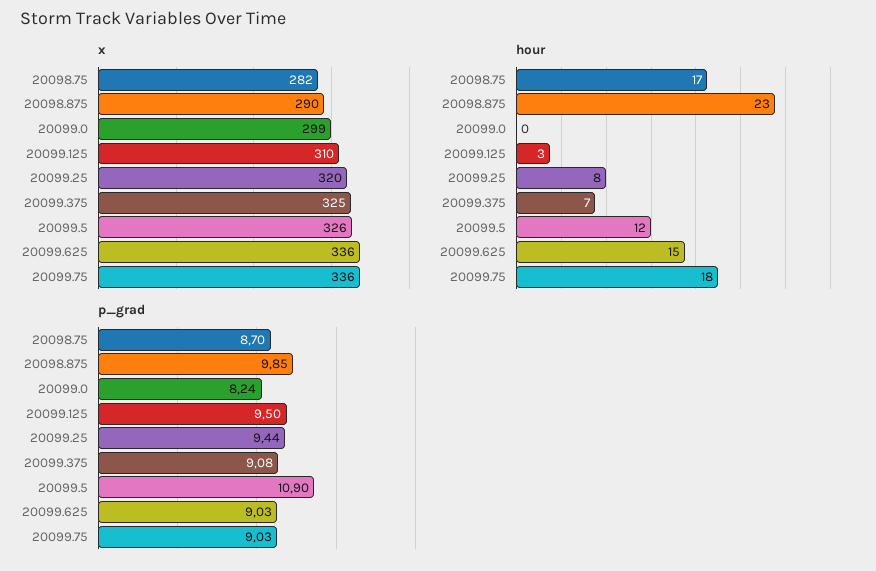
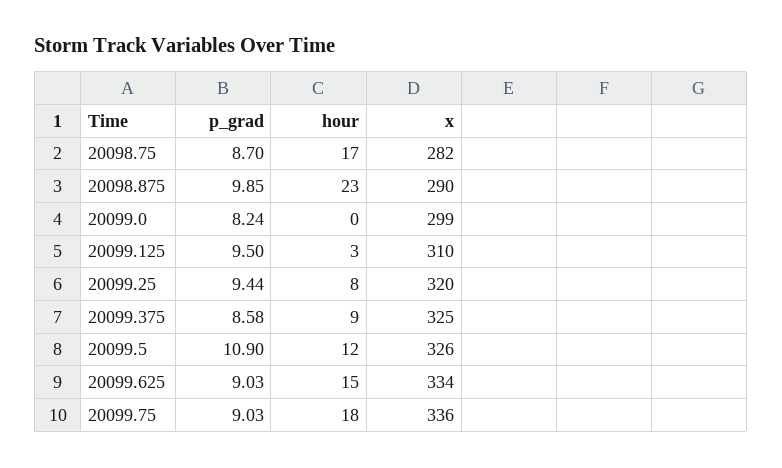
  {
    "x": {
      "20098.75": 282,
      "20098.875": 290,
      "20099.0": 299,
      "20099.125": 310,
      "20099.25": 320,
      "20099.375": 325,
      "20099.5": 326,
-     "20099.625": 336,
+     "20099.625": 334,
      "20099.75": 336
    },
    "hour": {
      "20098.75": 17,
      "20098.875": 23,
      "20099.0": 0,
      "20099.125": 3,
      "20099.25": 8,
-     "20099.375": 7,
+     "20099.375": 9,
      "20099.5": 12,
      "20099.625": 15,
      "20099.75": 18
    },
    "p_grad": {
      "20098.75": 8.7,
      "20098.875": 9.85,
      "20099.0": 8.24,
      "20099.125": 9.5,
      "20099.25": 9.44,
-     "20099.375": 9.08,
+     "20099.375": 8.58,
      "20099.5": 10.9,
      "20099.625": 9.03,
      "20099.75": 9.03
    }
  }

